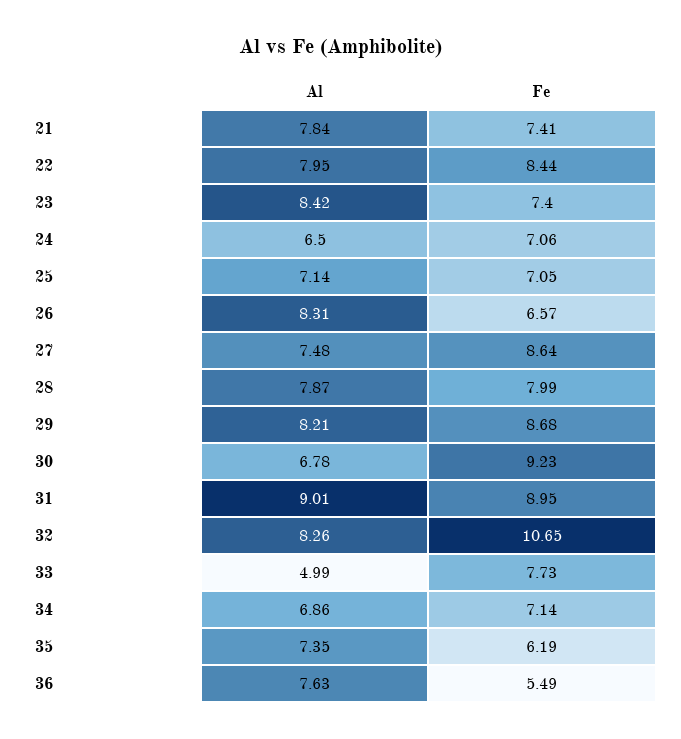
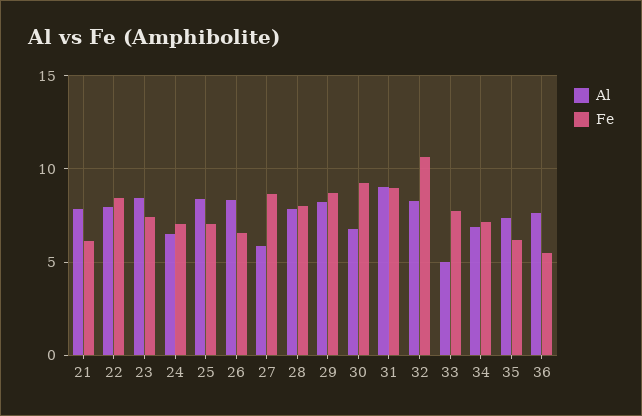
  {
    "Al": {
      "21": 7.84,
      "22": 7.95,
      "23": 8.42,
      "24": 6.5,
-     "25": 7.14,
+     "25": 8.5,
      "26": 8.31,
-     "27": 7.48,
+     "27": 6,
      "28": 7.87,
      "29": 8.21,
      "30": 6.78,
      "31": 9.01,
      "32": 8.26,
      "33": 4.99,
      "34": 6.86,
      "35": 7.35,
      "36": 7.63
    },
    "Fe": {
-     "21": 7.41,
+     "21": 6,
      "22": 8.44,
      "23": 7.4,
      "24": 7.06,
      "25": 7.05,
      "26": 6.57,
      "27": 8.64,
      "28": 7.99,
      "29": 8.68,
      "30": 9.23,
      "31": 8.95,
      "32": 10.65,
      "33": 7.73,
      "34": 7.14,
      "35": 6.19,
      "36": 5.49
    }
  }

